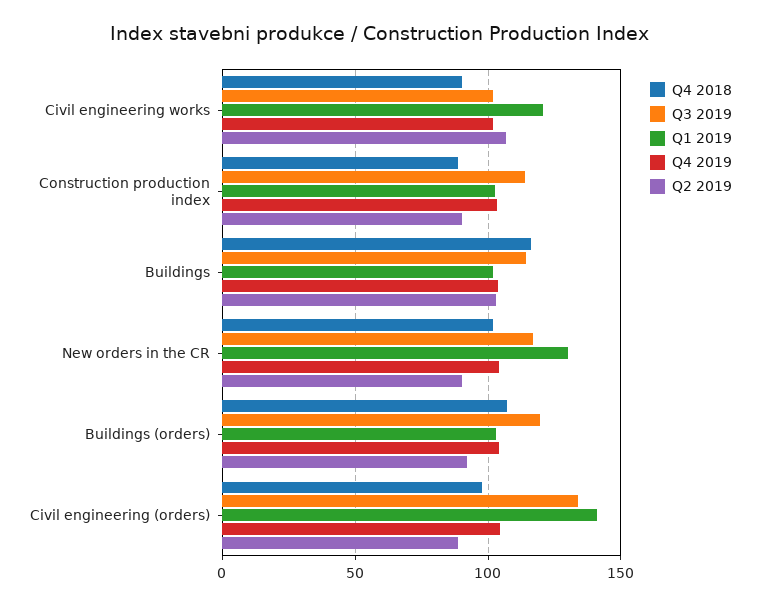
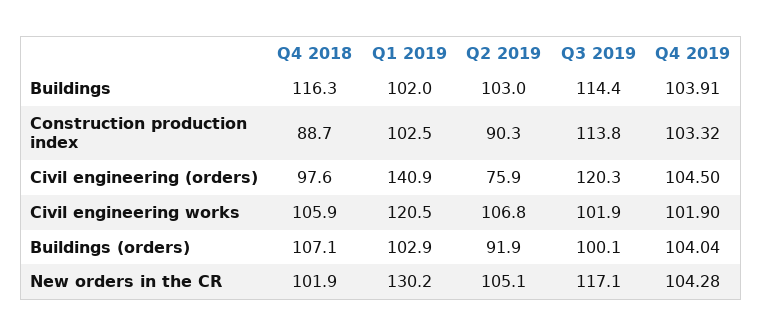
  {
    "Q4 2018": {
-     "Civil engineering works": 90,
+     "Civil engineering works": 105.9,
      "Construction production index": 88.7,
      "Buildings": 116.3,
      "New orders in the CR": 101.9,
      "Buildings (orders)": 107.1,
      "Civil engineering (orders)": 97.6
    },
    "Q3 2019": {
      "Civil engineering works": 101.9,
      "Construction production index": 113.8,
      "Buildings": 114.4,
      "New orders in the CR": 117.1,
-     "Buildings (orders)": 120,
+     "Buildings (orders)": 100.1,
-     "Civil engineering (orders)": 135
+     "Civil engineering (orders)": 120.3
    },
    "Q1 2019": {
      "Civil engineering works": 120.5,
      "Construction production index": 102.5,
      "Buildings": 102,
      "New orders in the CR": 130.2,
      "Buildings (orders)": 102.9,
      "Civil engineering (orders)": 140.9
    },
    "Q4 2019": {
      "Civil engineering works": 101.9,
      "Construction production index": 103.32,
      "Buildings": 103.91,
      "New orders in the CR": 104.28,
      "Buildings (orders)": 104.04,
      "Civil engineering (orders)": 104.5
    },
    "Q2 2019": {
      "Civil engineering works": 106.8,
      "Construction production index": 90.3,
      "Buildings": 103,
-     "New orders in the CR": 90,
+     "New orders in the CR": 105.1,
      "Buildings (orders)": 91.9,
-     "Civil engineering (orders)": 90
+     "Civil engineering (orders)": 75.9
    }
  }

